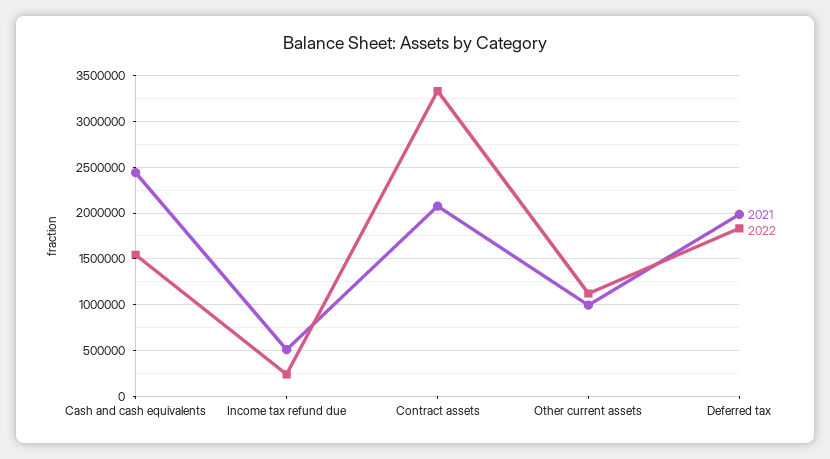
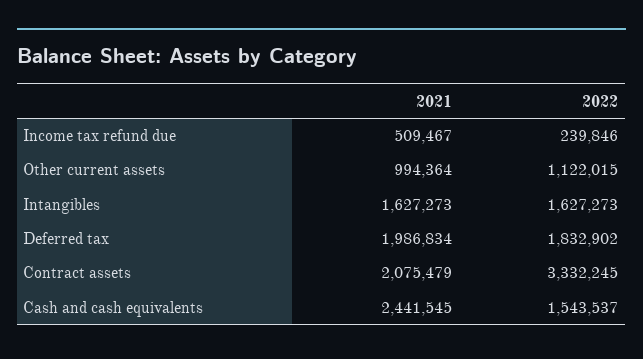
  {
    "2021": {
      "Cash and cash equivalents": 2441545,
      "Income tax refund due": 509467,
      "Contract assets": 2075479,
      "Other current assets": 994364,
-     "Deferred tax": 1986834
+     "Deferred tax": 1986834,
+     "Intangibles": 1627273
    },
    "2022": {
      "Cash and cash equivalents": 1543537,
      "Income tax refund due": 239846,
      "Contract assets": 3332245,
      "Other current assets": 1122015,
-     "Deferred tax": 1832902
+     "Deferred tax": 1832902,
+     "Intangibles": 1627273
    }
  }

